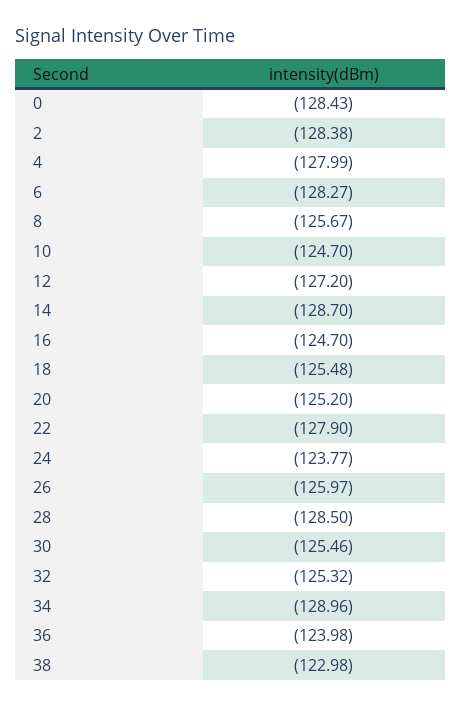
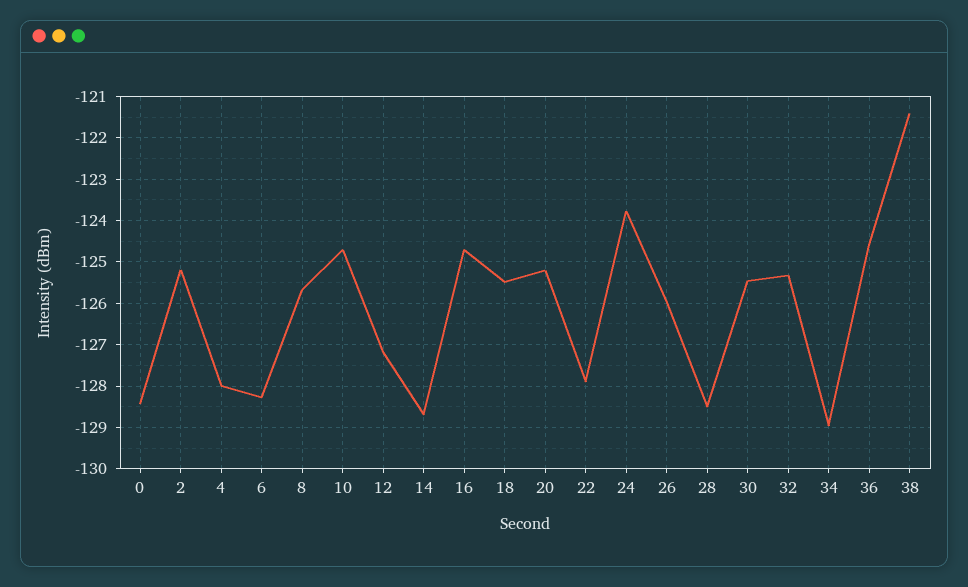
  {
    "0": -128.43,
-   "2": -128.38,
+   "2": -125.2,
    "4": -127.99,
    "6": -128.27,
    "8": -125.67,
    "10": -124.7,
    "12": -127.2,
    "14": -128.7,
    "16": -124.7,
    "18": -125.48,
    "20": -125.2,
    "22": -127.9,
    "24": -123.77,
    "26": -125.97,
    "28": -128.5,
    "30": -125.46,
    "32": -125.32,
    "34": -128.96,
-   "36": -123.98,
+   "36": -124.6,
-   "38": -122.98
+   "38": -121.4
  }

